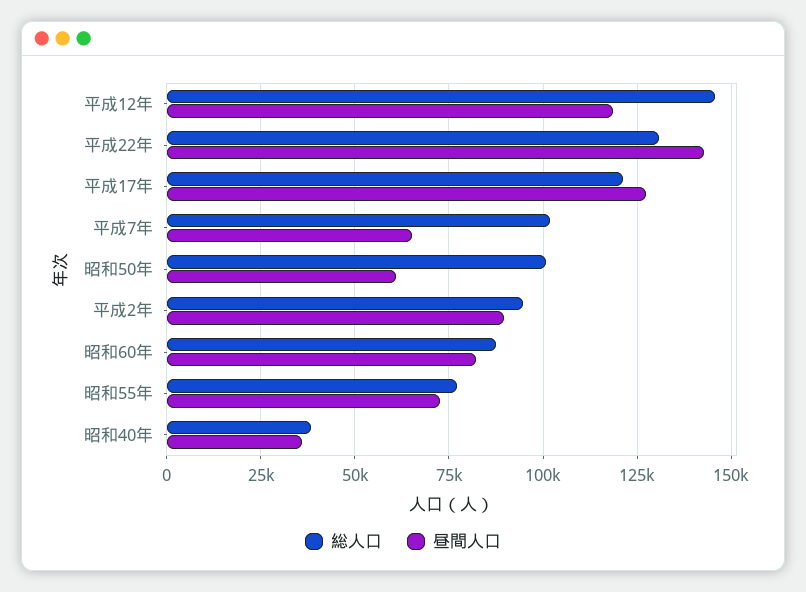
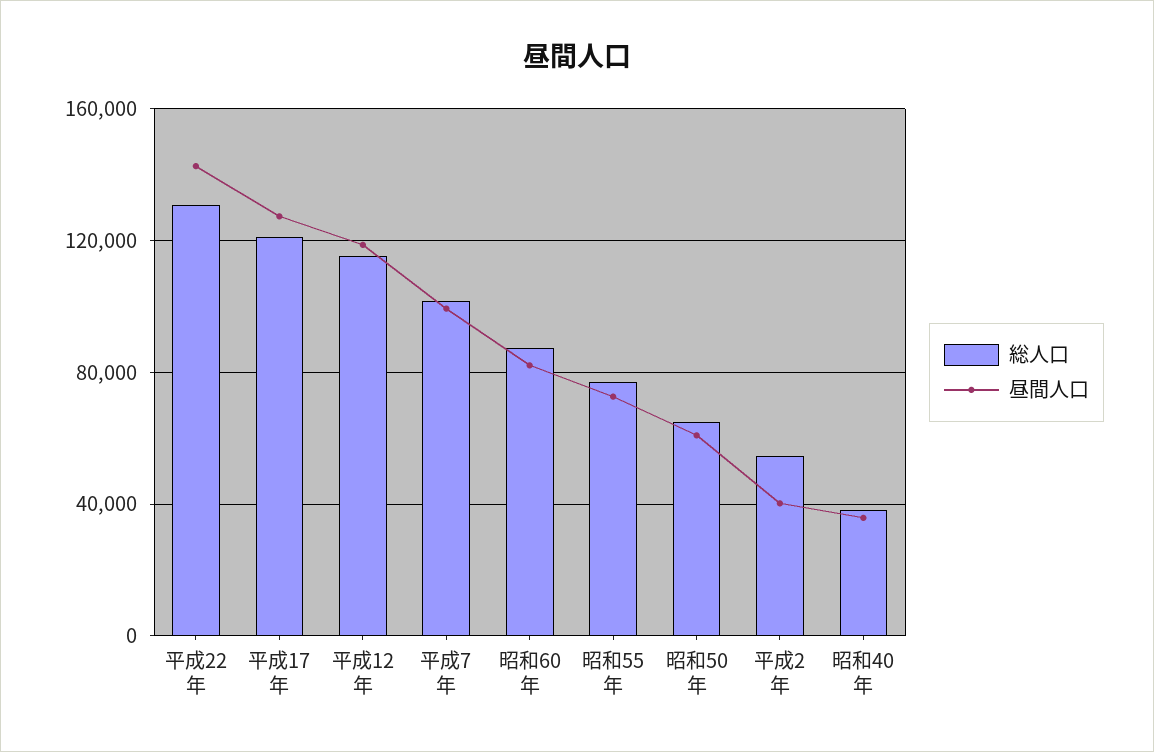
  {
    "総人口": {
-     "平成12年": 145000,
+     "平成12年": 115000,
      "平成22年": 130000,
      "平成17年": 120000,
      "平成7年": 102500,
-     "昭和50年": 100000,
+     "昭和50年": 65000,
-     "平成2年": 95000,
+     "平成2年": 55000,
      "昭和60年": 87500,
      "昭和55年": 77500,
      "昭和40年": 37500
    },
    "昼間人口": {
      "平成12年": 117500,
      "平成22年": 142500,
      "平成17年": 127500,
-     "平成7年": 65000,
+     "平成7年": 100000,
      "昭和50年": 60000,
-     "平成2年": 90000,
+     "平成2年": 40000,
      "昭和60年": 82500,
      "昭和55年": 72500,
      "昭和40年": 35000
    }
  }

